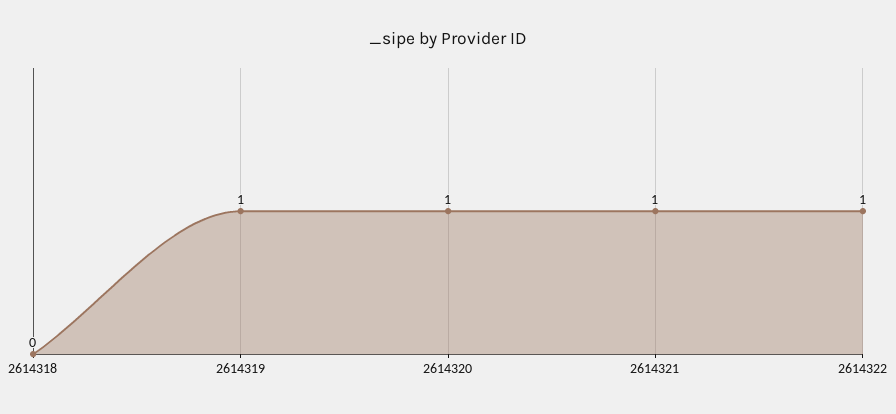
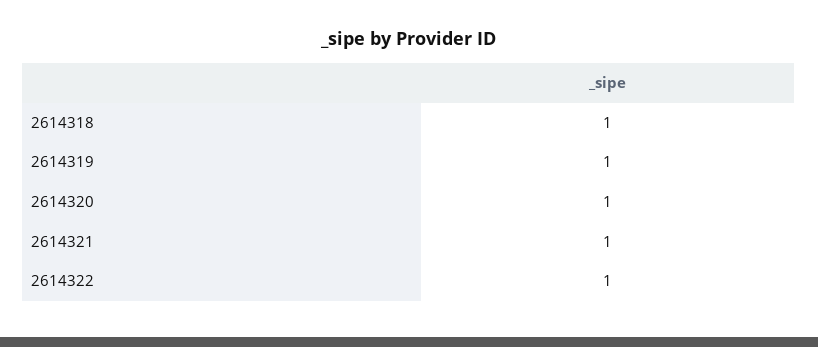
  {
-   "2614318": 0,
+   "2614318": 1,
    "2614319": 1,
    "2614320": 1,
    "2614321": 1,
    "2614322": 1
  }

